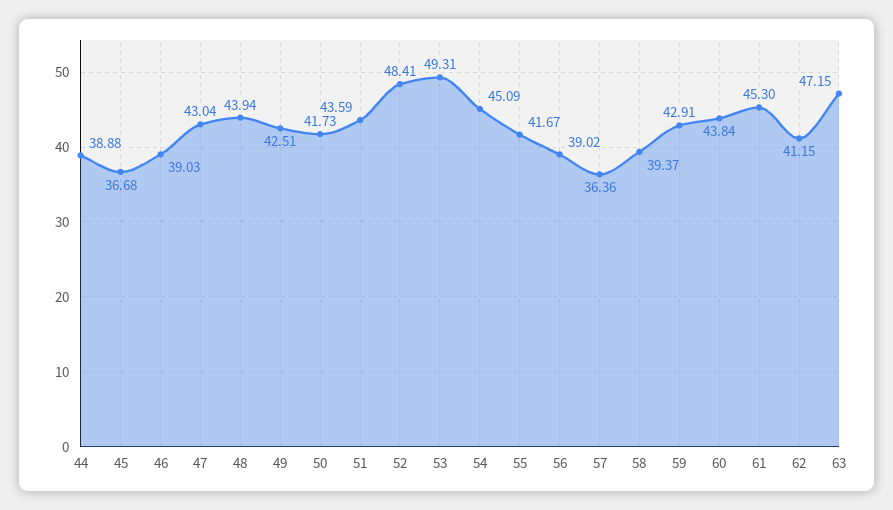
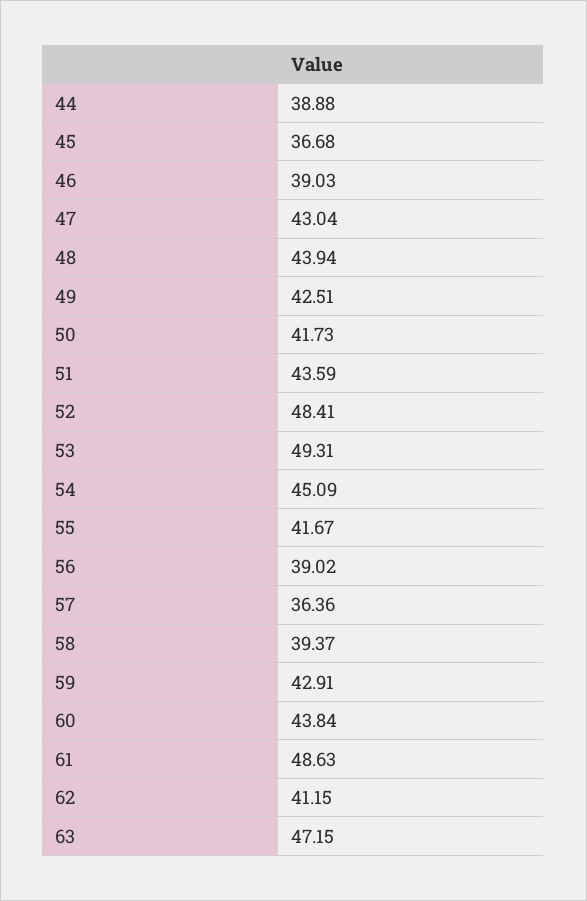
  {
    "44": 38.88,
    "45": 36.68,
    "46": 39.03,
    "47": 43.04,
    "48": 43.94,
    "49": 42.51,
    "50": 41.73,
    "51": 43.59,
    "52": 48.41,
    "53": 49.31,
    "54": 45.09,
    "55": 41.67,
    "56": 39.02,
    "57": 36.36,
    "58": 39.37,
    "59": 42.91,
    "60": 43.84,
-   "61": 45.3,
+   "61": 48.63,
    "62": 41.15,
    "63": 47.15
  }

